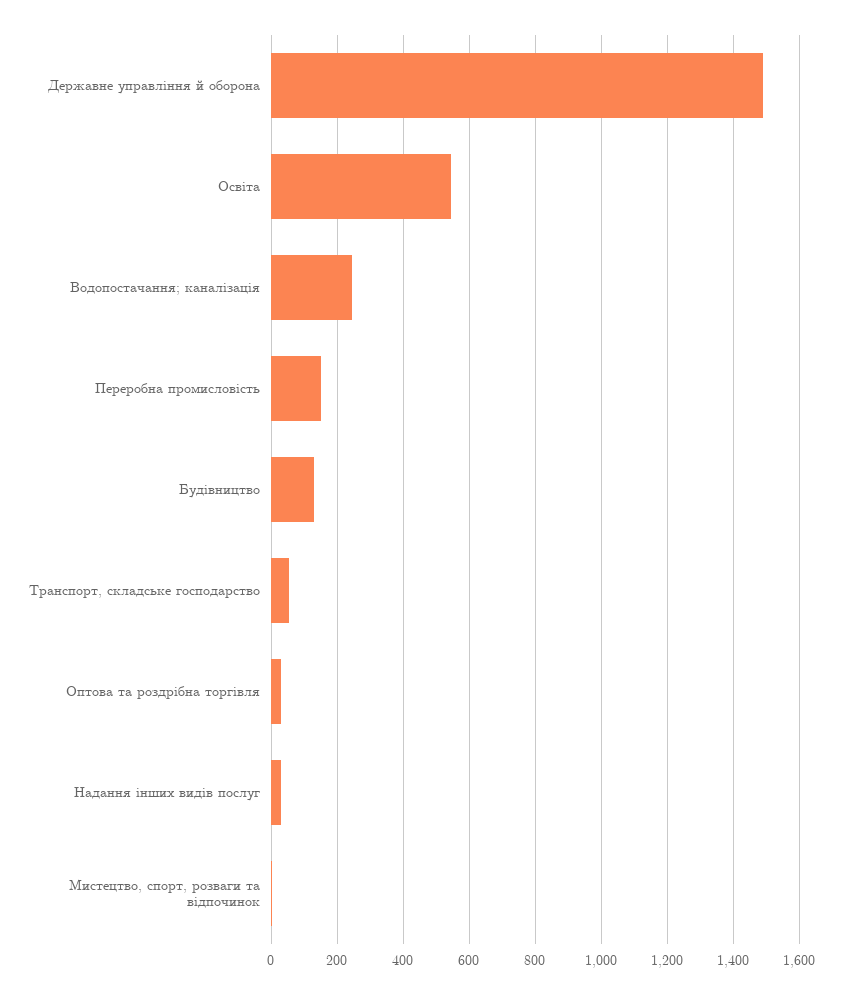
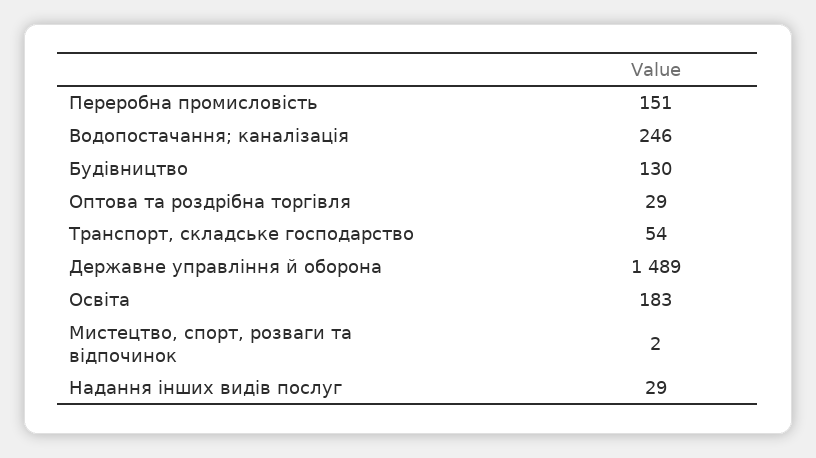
  {
    "Державне управління й оборона": 1489,
-   "Освіта": 540,
+   "Освіта": 183,
    "Водопостачання; каналізація": 246,
    "Переробна промисловість": 151,
    "Будівництво": 130,
    "Транспорт, складське господарство": 54,
    "Оптова та роздрібна торгівля": 29,
    "Надання інших видів послуг": 29,
    "Мистецтво, спорт, розваги та відпочинок": 2
  }

